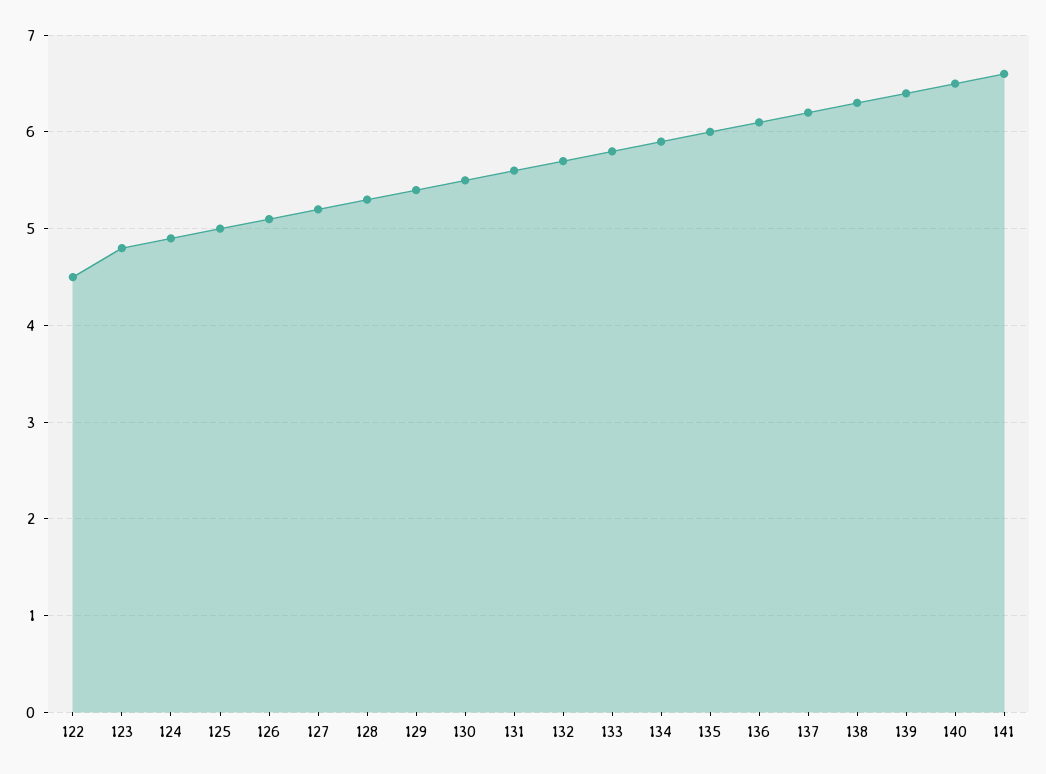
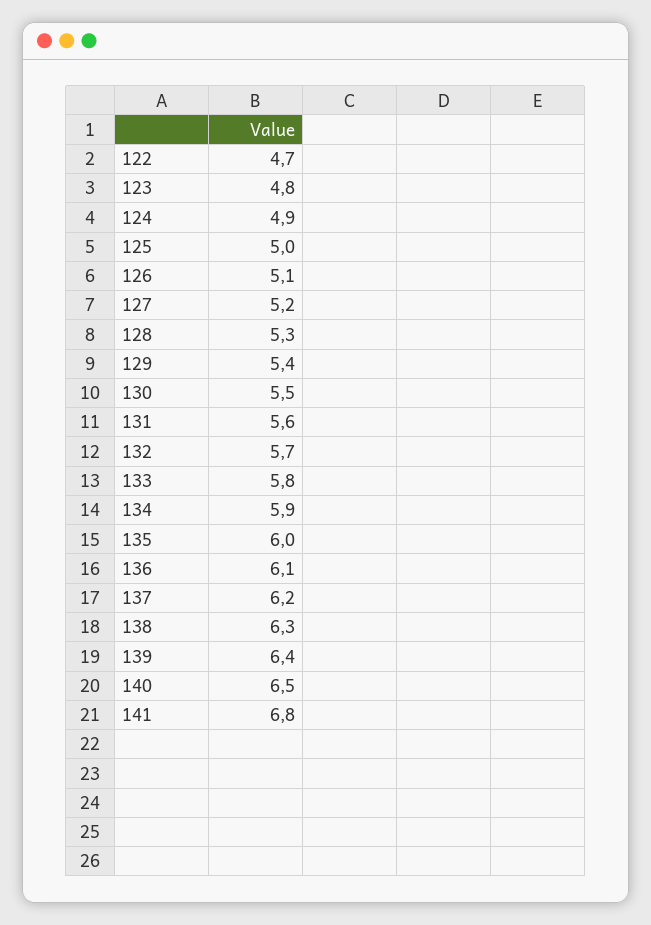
  {
-   "122": 4.5,
+   "122": 4.7,
    "123": 4.8,
    "124": 4.9,
    "125": 5,
    "126": 5.1,
    "127": 5.2,
    "128": 5.3,
    "129": 5.4,
    "130": 5.5,
    "131": 5.6,
    "132": 5.7,
    "133": 5.8,
    "134": 5.9,
    "135": 6,
    "136": 6.1,
    "137": 6.2,
    "138": 6.3,
    "139": 6.4,
    "140": 6.5,
-   "141": 6.6
+   "141": 6.8
  }

